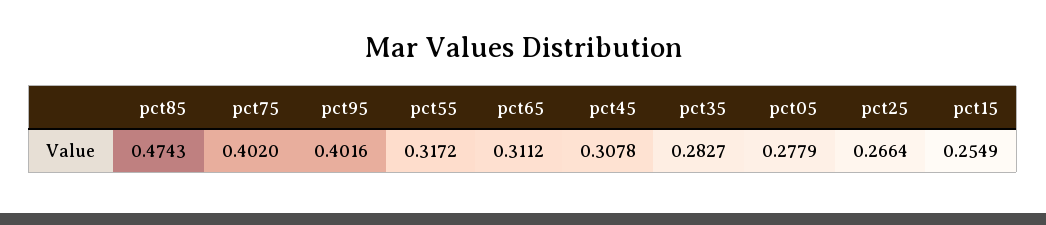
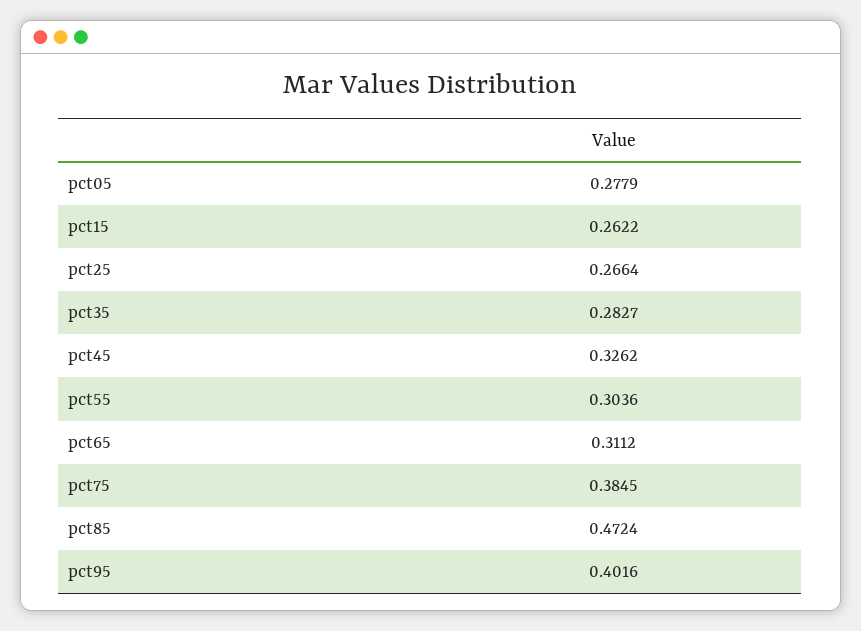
  {
-   "pct85": 0.4743,
+   "pct85": 0.4724,
-   "pct75": 0.402,
+   "pct75": 0.3845,
    "pct95": 0.4016,
-   "pct55": 0.3172,
+   "pct55": 0.3036,
    "pct65": 0.3112,
-   "pct45": 0.3078,
+   "pct45": 0.3262,
    "pct35": 0.2827,
    "pct05": 0.2779,
    "pct25": 0.2664,
-   "pct15": 0.2549
+   "pct15": 0.2622
  }

